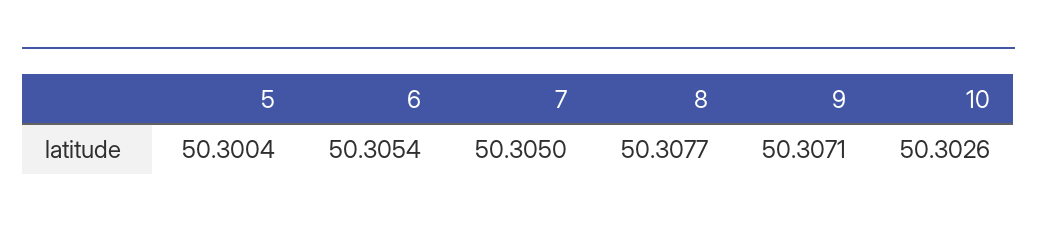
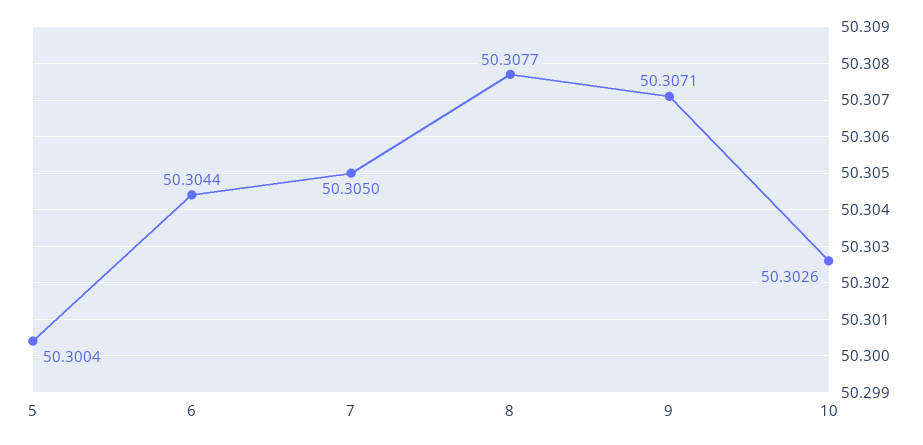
  {
    "5": 50.3004,
-   "6": 50.3054,
+   "6": 50.3044,
    "7": 50.305,
    "8": 50.3077,
    "9": 50.3071,
    "10": 50.3026
  }

